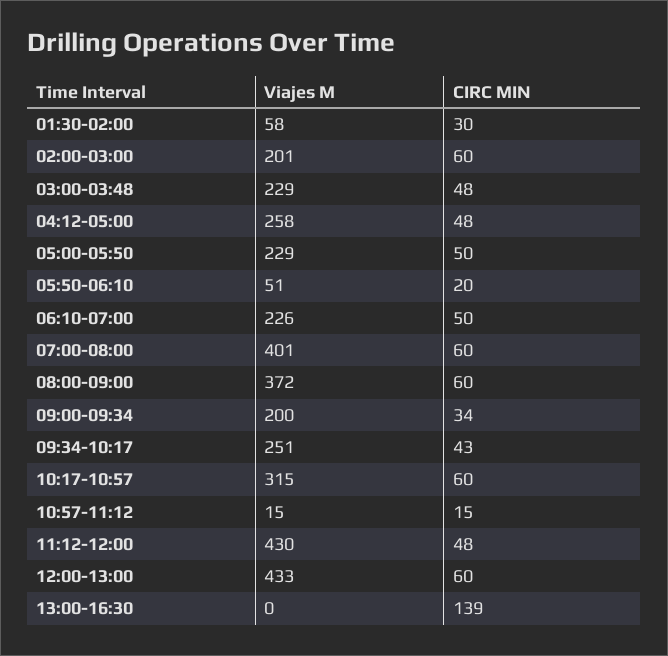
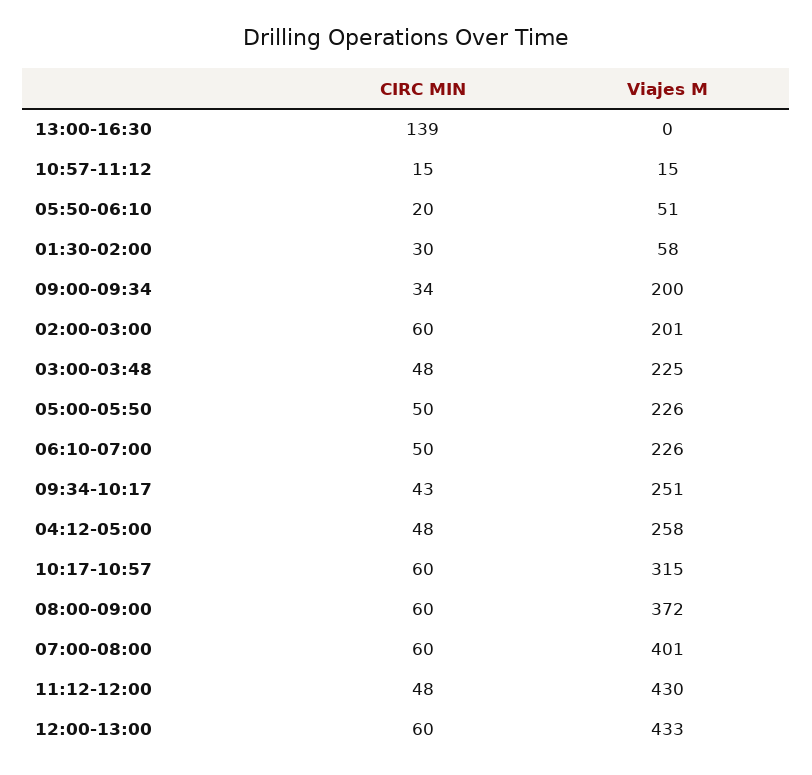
  {
    "Viajes M": {
      "01:30-02:00": 58,
      "02:00-03:00": 201,
-     "03:00-03:48": 229,
+     "03:00-03:48": 225,
      "04:12-05:00": 258,
-     "05:00-05:50": 229,
+     "05:00-05:50": 226,
      "05:50-06:10": 51,
      "06:10-07:00": 226,
      "07:00-08:00": 401,
      "08:00-09:00": 372,
      "09:00-09:34": 200,
      "09:34-10:17": 251,
      "10:17-10:57": 315,
      "10:57-11:12": 15,
      "11:12-12:00": 430,
      "12:00-13:00": 433,
      "13:00-16:30": 0
    },
    "CIRC MIN": {
      "01:30-02:00": 30,
      "02:00-03:00": 60,
      "03:00-03:48": 48,
      "04:12-05:00": 48,
      "05:00-05:50": 50,
      "05:50-06:10": 20,
      "06:10-07:00": 50,
      "07:00-08:00": 60,
      "08:00-09:00": 60,
      "09:00-09:34": 34,
      "09:34-10:17": 43,
      "10:17-10:57": 60,
      "10:57-11:12": 15,
      "11:12-12:00": 48,
      "12:00-13:00": 60,
      "13:00-16:30": 139
    }
  }

